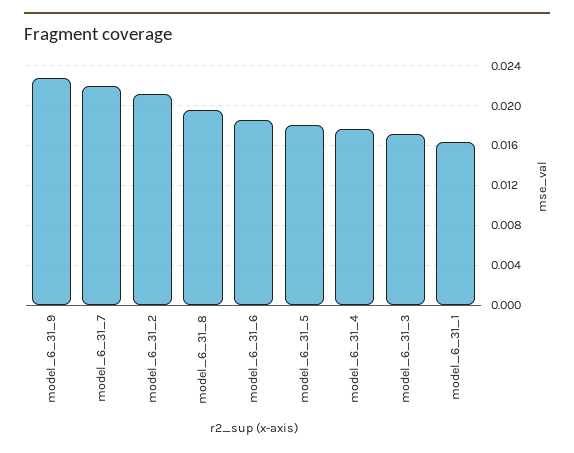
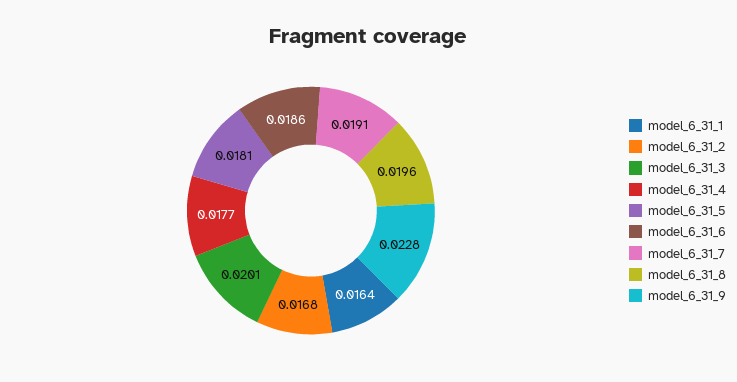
  {
    "model_6_31_9": 0.0228,
-   "model_6_31_7": 0.022,
+   "model_6_31_7": 0.0191,
-   "model_6_31_2": 0.021,
+   "model_6_31_2": 0.0168,
    "model_6_31_8": 0.0196,
    "model_6_31_6": 0.0186,
    "model_6_31_5": 0.0181,
    "model_6_31_4": 0.0177,
-   "model_6_31_3": 0.017,
+   "model_6_31_3": 0.0201,
    "model_6_31_1": 0.0164
  }

